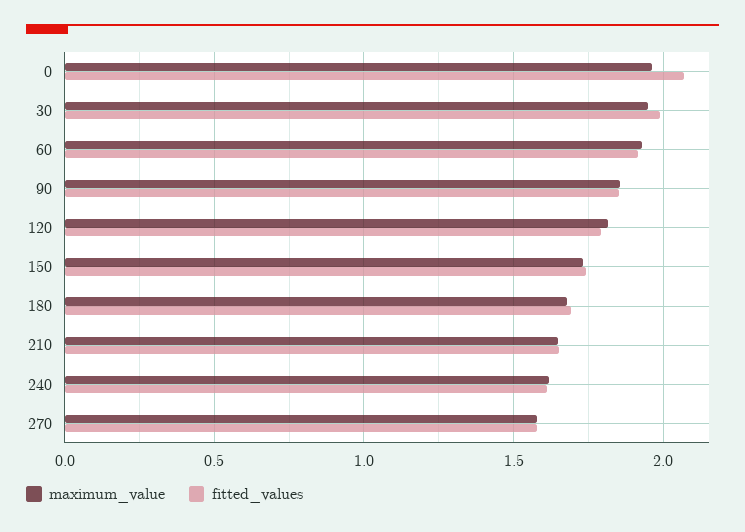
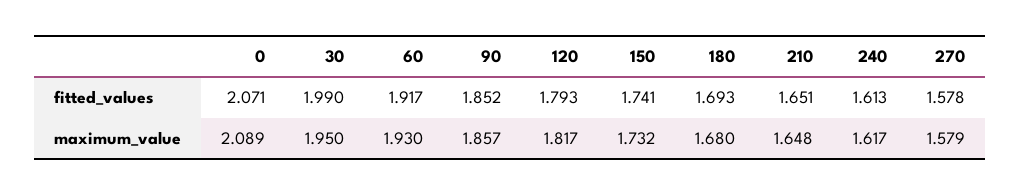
  {
    "maximum_value": {
-     "0": 1.95,
+     "0": 2.089,
      "30": 1.95,
      "60": 1.93,
      "90": 1.857,
      "120": 1.817,
      "150": 1.732,
      "180": 1.68,
      "210": 1.648,
      "240": 1.617,
      "270": 1.579
    },
    "fitted_values": {
      "0": 2.071,
      "30": 1.99,
      "60": 1.917,
      "90": 1.852,
      "120": 1.793,
      "150": 1.741,
      "180": 1.693,
      "210": 1.651,
      "240": 1.613,
      "270": 1.578
    }
  }

